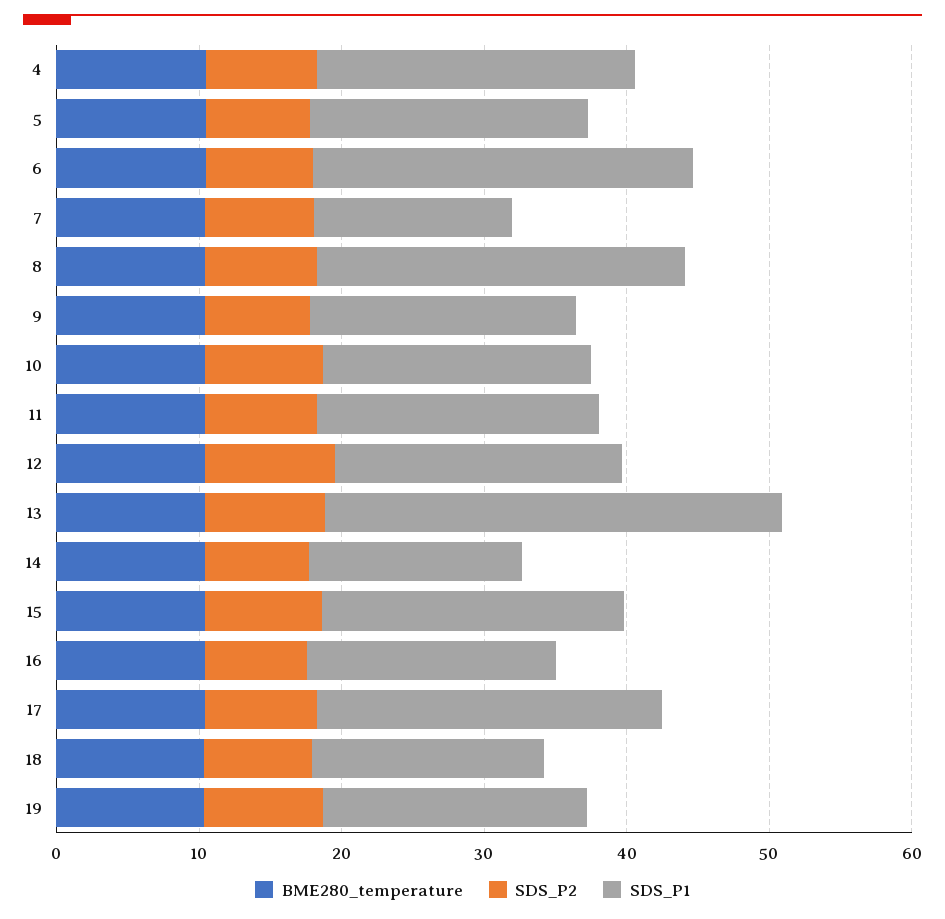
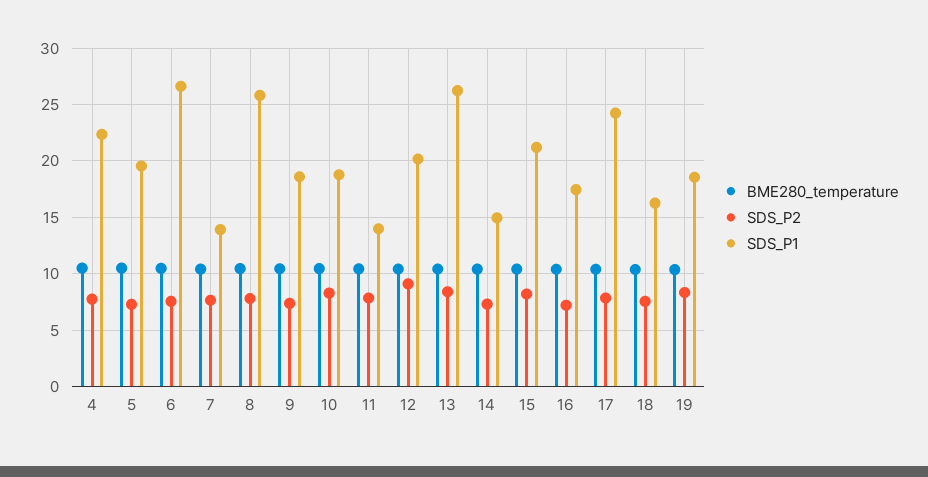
  {
    "BME280_temperature": {
      "4": 10,
      "5": 10,
      "6": 10,
      "7": 10,
      "8": 10,
      "9": 10,
      "10": 10,
      "11": 10,
      "12": 10,
      "13": 10,
      "14": 10,
      "15": 10,
      "16": 10,
      "17": 10,
      "18": 10,
      "19": 10
    },
    "SDS_P2": {
      "4": 8,
      "5": 7,
      "6": 8,
      "7": 8,
      "8": 8,
      "9": 7,
      "10": 8,
      "11": 8,
      "12": 9,
      "13": 8,
      "14": 7,
      "15": 8,
      "16": 7,
      "17": 8,
      "18": 8,
      "19": 8
    },
    "SDS_P1": {
      "4": 22,
      "5": 20,
      "6": 27,
      "7": 14,
      "8": 26,
      "9": 19,
      "10": 19,
-     "11": 20,
+     "11": 14,
      "12": 20,
-     "13": 32,
+     "13": 26,
      "14": 15,
      "15": 21,
      "16": 17,
      "17": 24,
      "18": 16,
      "19": 19
    }
  }

